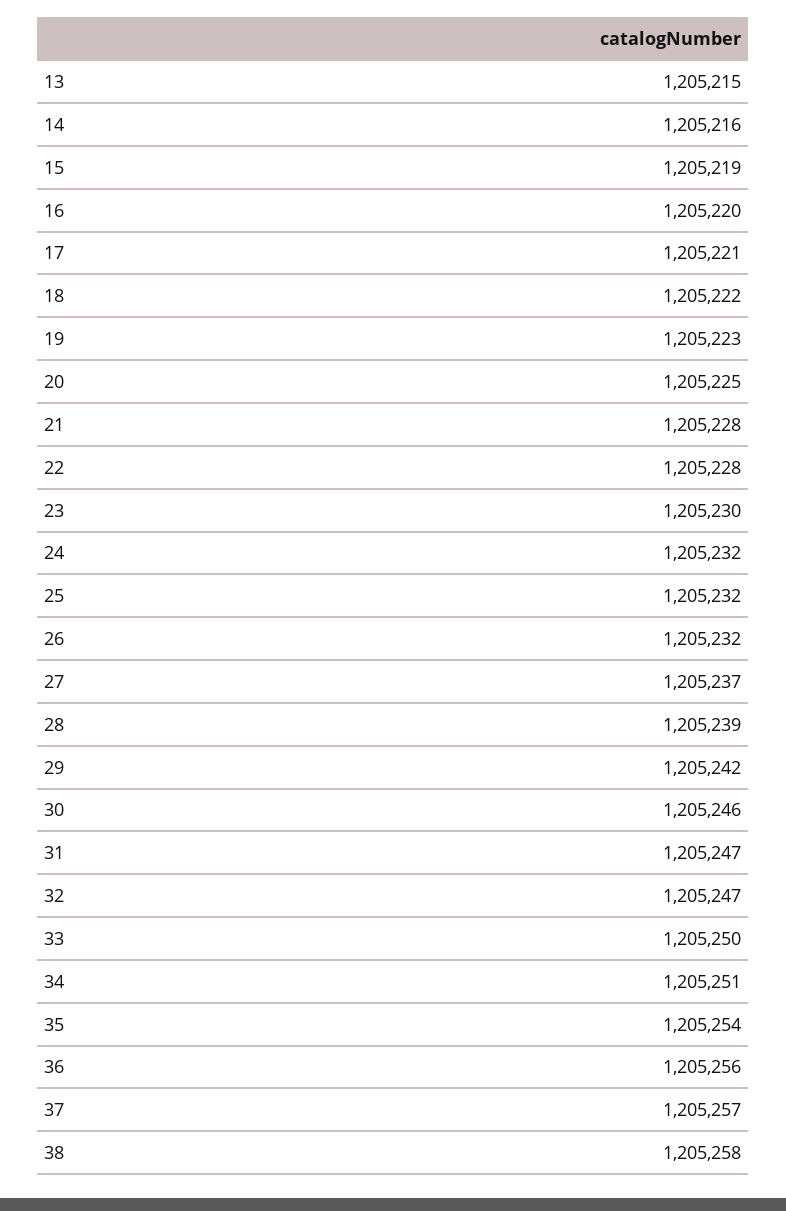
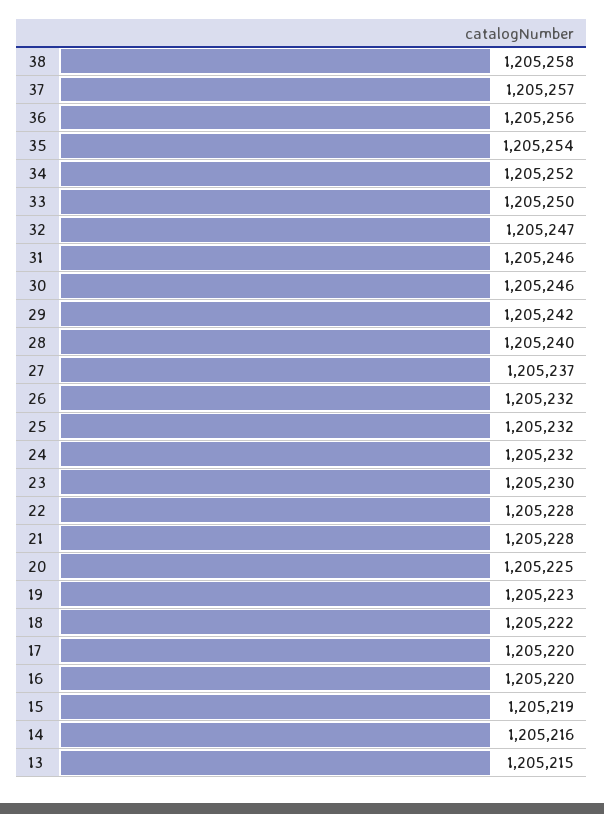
  {
    "13": 1205215,
    "14": 1205216,
    "15": 1205219,
    "16": 1205220,
-   "17": 1205221,
+   "17": 1205220,
    "18": 1205222,
    "19": 1205223,
    "20": 1205225,
    "21": 1205228,
    "22": 1205228,
    "23": 1205230,
    "24": 1205232,
    "25": 1205232,
    "26": 1205232,
    "27": 1205237,
-   "28": 1205239,
+   "28": 1205240,
    "29": 1205242,
    "30": 1205246,
-   "31": 1205247,
+   "31": 1205246,
    "32": 1205247,
    "33": 1205250,
-   "34": 1205251,
+   "34": 1205252,
    "35": 1205254,
    "36": 1205256,
    "37": 1205257,
    "38": 1205258
  }

